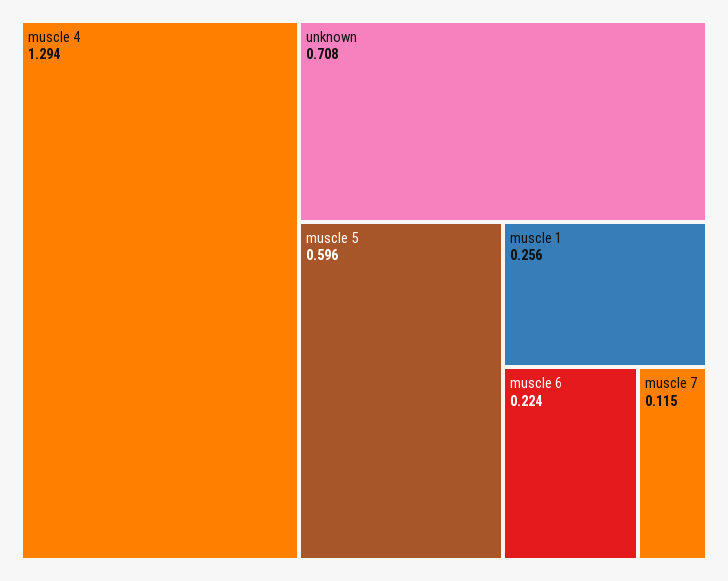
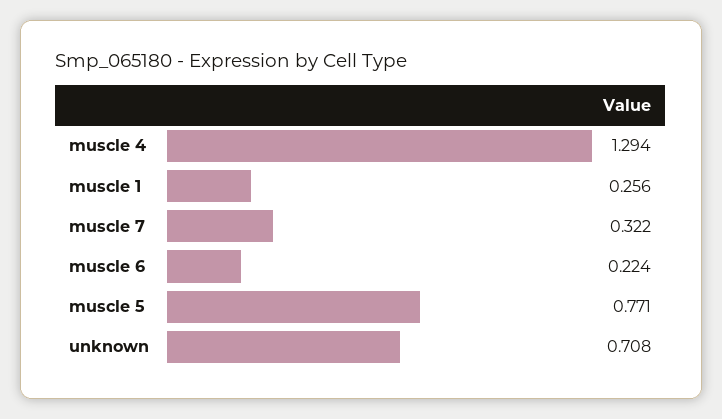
  {
    "muscle 4": 1.294,
    "unknown": 0.708,
-   "muscle 5": 0.596,
+   "muscle 5": 0.771,
    "muscle 1": 0.256,
    "muscle 6": 0.224,
-   "muscle 7": 0.115
+   "muscle 7": 0.322
  }

